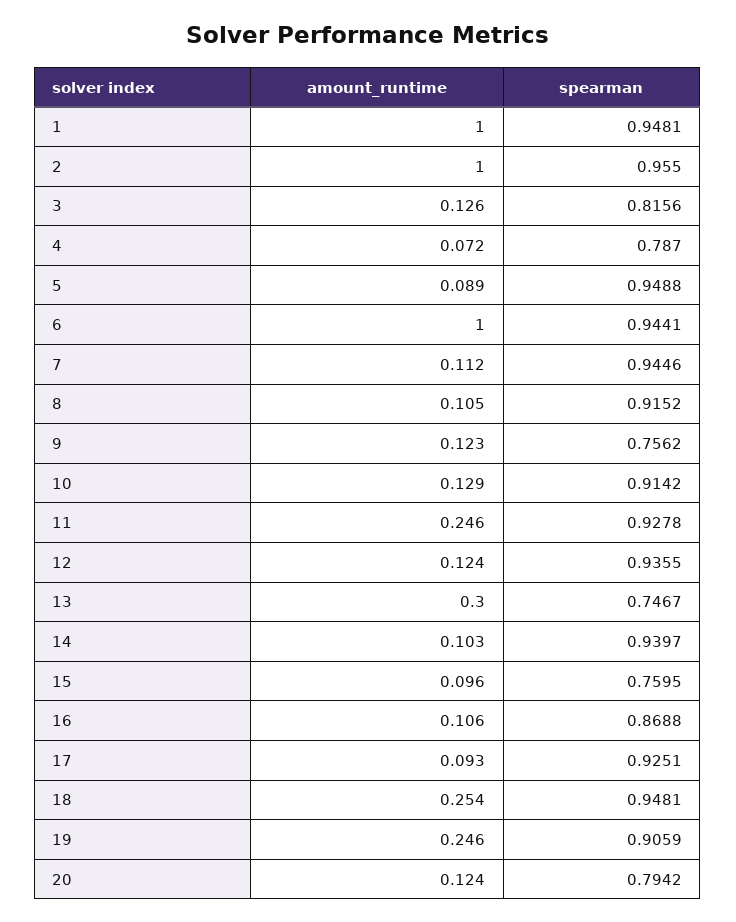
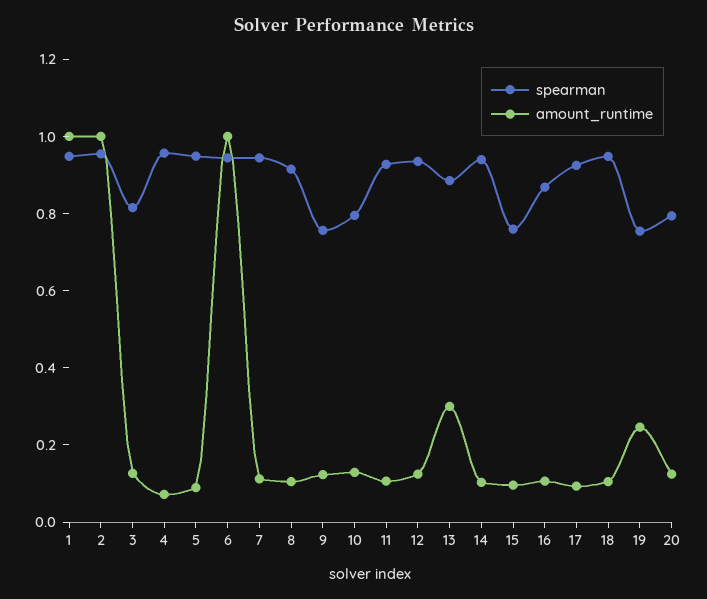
  {
    "amount_runtime": {
      "1": 1,
      "2": 1,
      "3": 0.126,
      "4": 0.072,
      "5": 0.089,
      "6": 1,
      "7": 0.112,
      "8": 0.105,
      "9": 0.123,
      "10": 0.129,
-     "11": 0.246,
+     "11": 0.1,
      "12": 0.124,
      "13": 0.3,
      "14": 0.103,
      "15": 0.096,
      "16": 0.106,
      "17": 0.093,
-     "18": 0.254,
+     "18": 0.1,
      "19": 0.246,
      "20": 0.124
    },
    "spearman": {
      "1": 0.9481,
      "2": 0.955,
      "3": 0.8156,
-     "4": 0.787,
+     "4": 0.95,
      "5": 0.9488,
      "6": 0.9441,
      "7": 0.9446,
      "8": 0.9152,
      "9": 0.7562,
-     "10": 0.9142,
+     "10": 0.8,
      "11": 0.9278,
      "12": 0.9355,
-     "13": 0.7467,
+     "13": 0.9,
      "14": 0.9397,
      "15": 0.7595,
      "16": 0.8688,
      "17": 0.9251,
      "18": 0.9481,
-     "19": 0.9059,
+     "19": 0.75,
      "20": 0.7942
    }
  }

